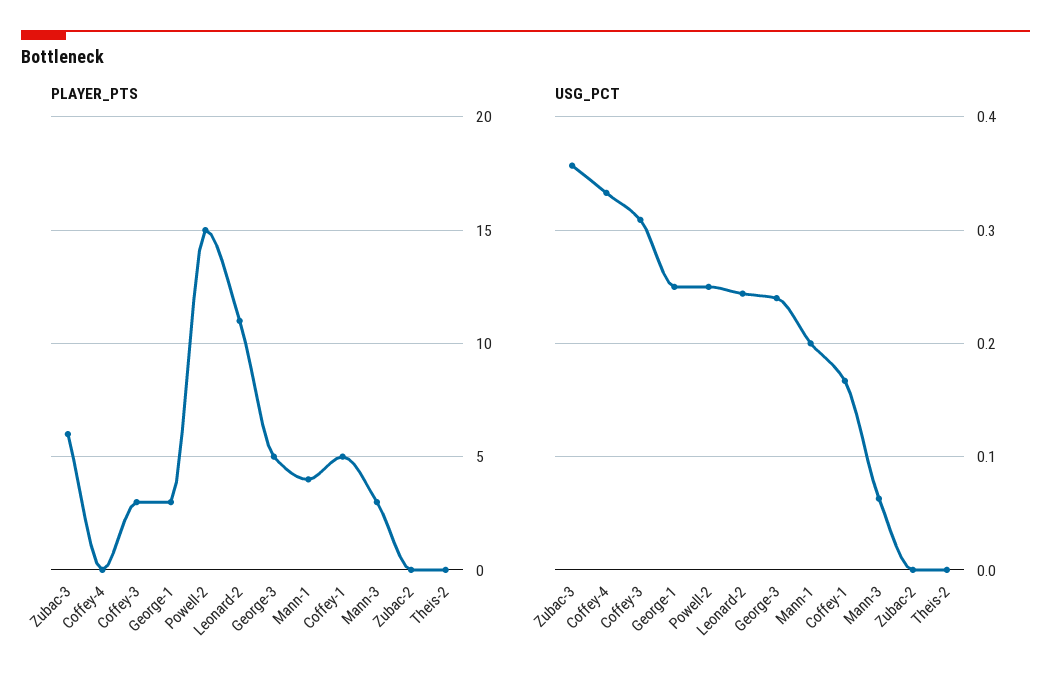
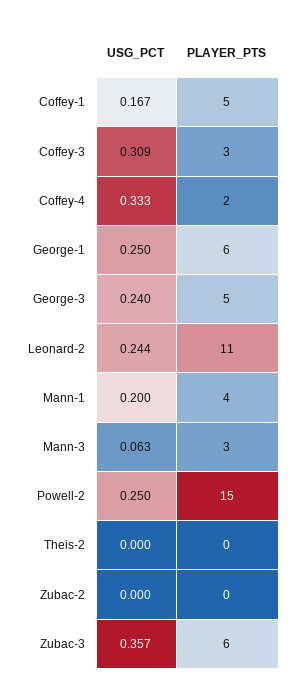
  {
    "PLAYER_PTS": {
      "Zubac-3": 6,
-     "Coffey-4": 0,
+     "Coffey-4": 2,
      "Coffey-3": 3,
-     "George-1": 3,
+     "George-1": 6,
      "Powell-2": 15,
      "Leonard-2": 11,
      "George-3": 5,
      "Mann-1": 4,
      "Coffey-1": 5,
      "Mann-3": 3,
      "Zubac-2": 0,
      "Theis-2": 0
    },
    "USG_PCT": {
      "Zubac-3": 0.357,
      "Coffey-4": 0.333,
      "Coffey-3": 0.309,
      "George-1": 0.25,
      "Powell-2": 0.25,
      "Leonard-2": 0.244,
      "George-3": 0.24,
      "Mann-1": 0.2,
      "Coffey-1": 0.167,
      "Mann-3": 0.063,
      "Zubac-2": 0,
      "Theis-2": 0
    }
  }

